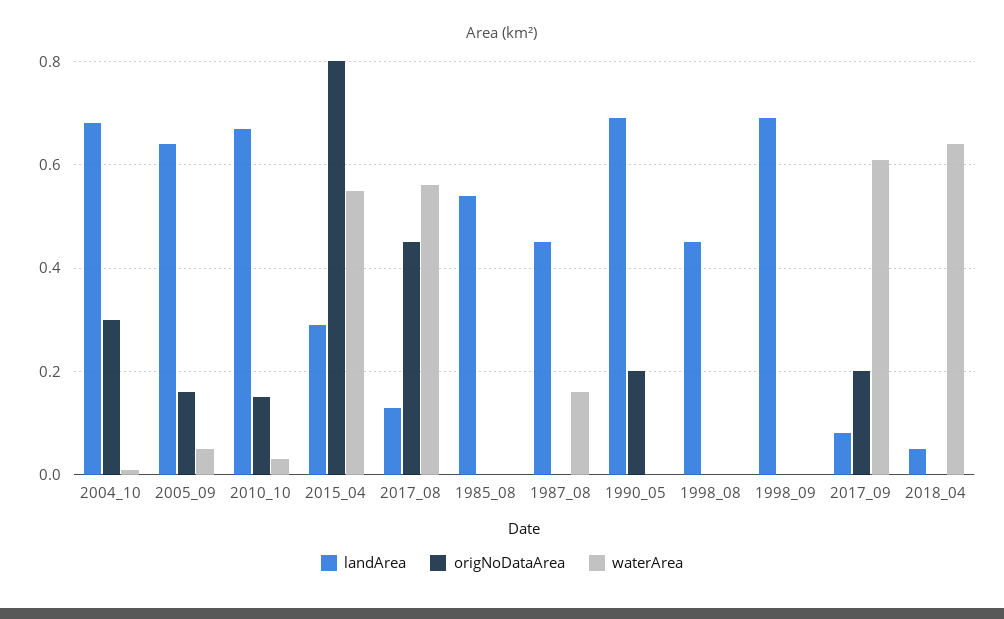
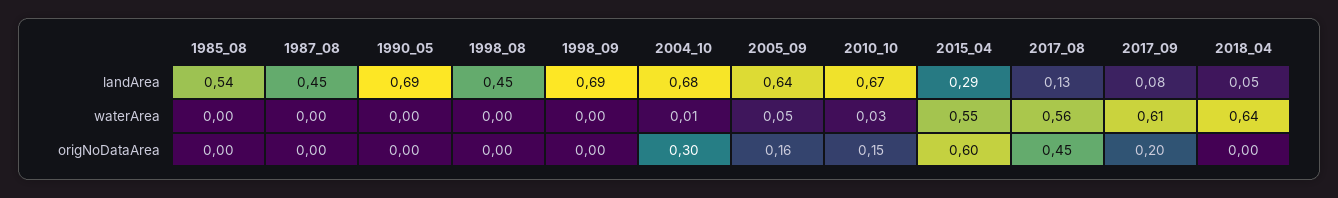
  {
    "landArea": {
      "2004_10": 0.68,
      "2005_09": 0.64,
      "2010_10": 0.67,
      "2015_04": 0.29,
      "2017_08": 0.13,
      "1985_08": 0.54,
      "1987_08": 0.45,
      "1990_05": 0.69,
      "1998_08": 0.45,
      "1998_09": 0.69,
      "2017_09": 0.08,
      "2018_04": 0.05
    },
    "origNoDataArea": {
      "2004_10": 0.3,
      "2005_09": 0.16,
      "2010_10": 0.15,
-     "2015_04": 0.8,
+     "2015_04": 0.6,
      "2017_08": 0.45,
      "1985_08": 0,
      "1987_08": 0,
-     "1990_05": 0.2,
+     "1990_05": 0,
      "1998_08": 0,
      "1998_09": 0,
      "2017_09": 0.2,
      "2018_04": 0
    },
    "waterArea": {
      "2004_10": 0.01,
      "2005_09": 0.05,
      "2010_10": 0.03,
      "2015_04": 0.55,
      "2017_08": 0.56,
      "1985_08": 0,
-     "1987_08": 0.15,
+     "1987_08": 0,
      "1990_05": 0,
      "1998_08": 0,
      "1998_09": 0,
      "2017_09": 0.61,
      "2018_04": 0.64
    }
  }

